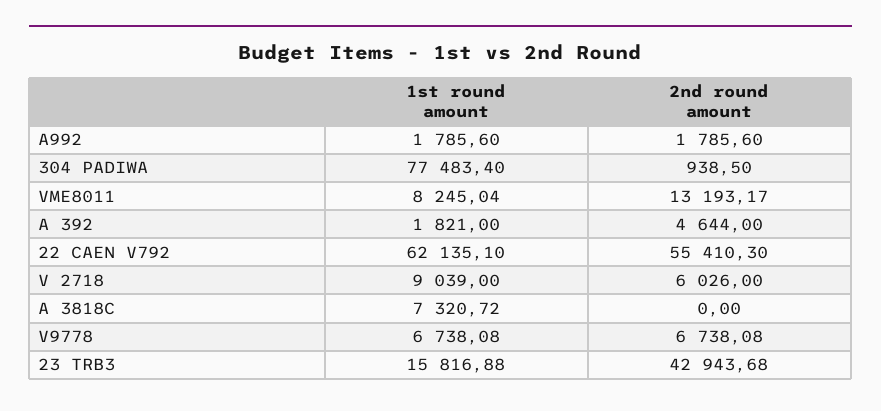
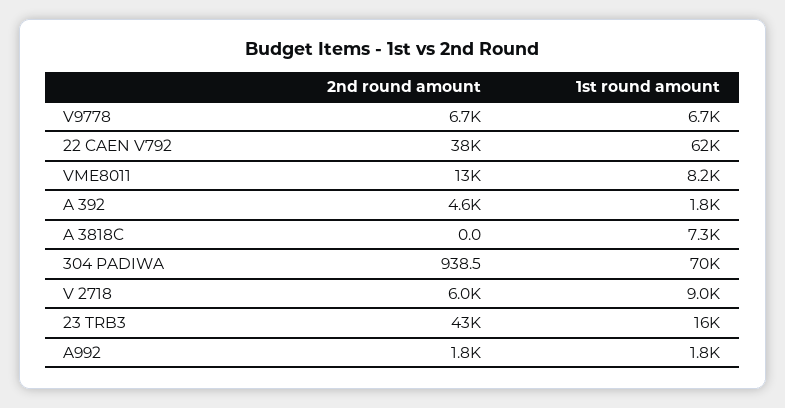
  {
    "1st round amount": {
      "A992": 1785.6,
-     "304 PADIWA": 77483.4,
+     "304 PADIWA": 70000,
      "VME8011": 8245.04,
      "A 392": 1821,
      "22 CAEN V792": 62135.1,
      "V 2718": 9039,
      "A 3818C": 7320.72,
      "V9778": 6738.08,
      "23 TRB3": 15816.88
    },
    "2nd round amount": {
      "A992": 1785.6,
      "304 PADIWA": 938.5,
      "VME8011": 13193.17,
      "A 392": 4644,
-     "22 CAEN V792": 55410.3,
+     "22 CAEN V792": 38000,
      "V 2718": 6026,
      "A 3818C": 0,
      "V9778": 6738.08,
      "23 TRB3": 42943.68
    }
  }

